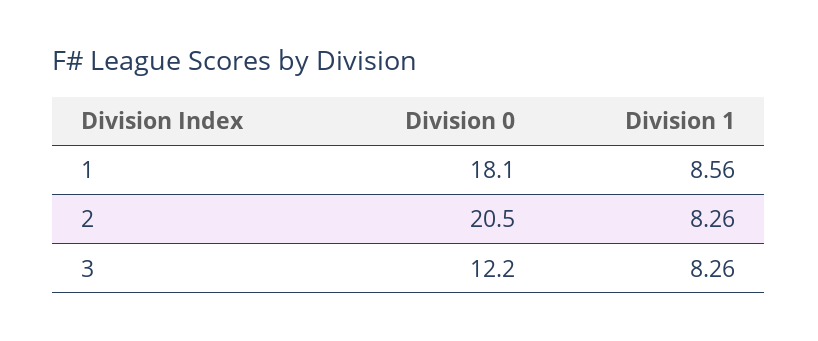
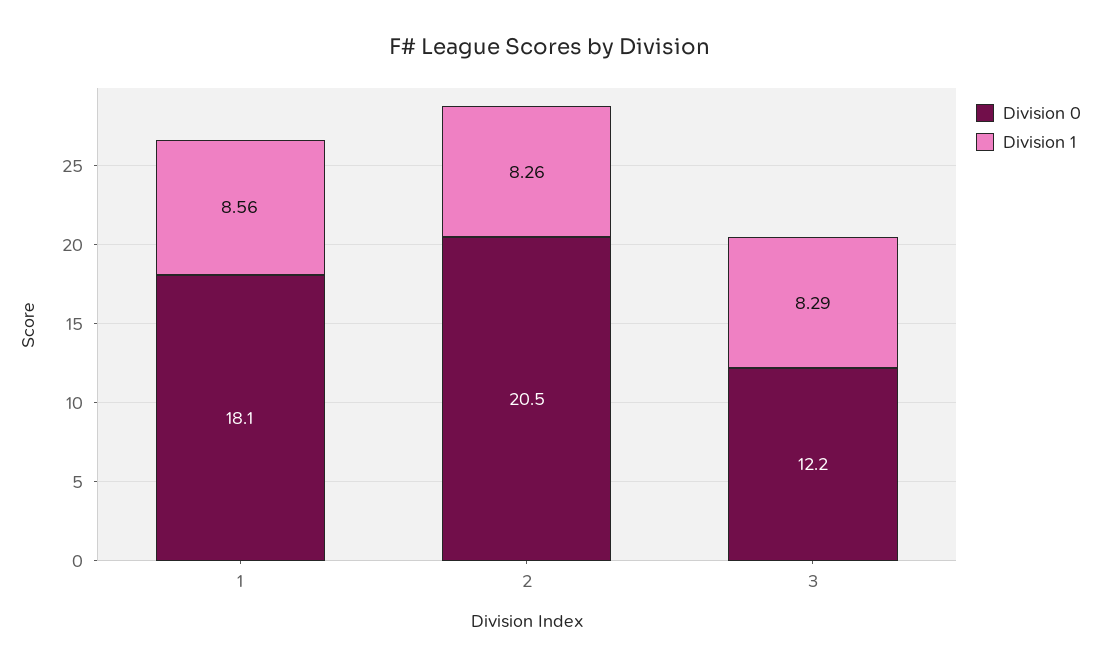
  {
    "Division 0": {
      "1": 18.1,
      "2": 20.5,
      "3": 12.2
    },
    "Division 1": {
      "1": 8.56,
      "2": 8.26,
-     "3": 8.26
+     "3": 8.29
    }
  }

